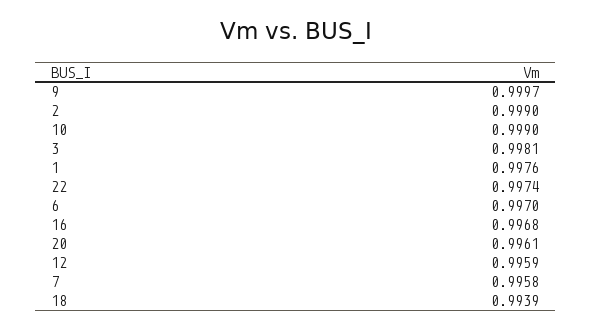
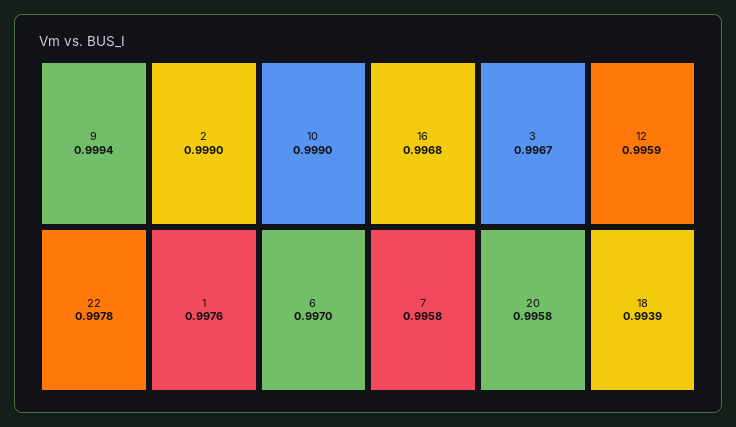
  {
-   "9": 0.9997,
+   "9": 0.9994,
    "2": 0.999,
    "10": 0.999,
-   "3": 0.9981,
+   "3": 0.9967,
    "1": 0.9976,
-   "22": 0.9974,
+   "22": 0.9978,
    "6": 0.997,
    "16": 0.9968,
-   "20": 0.9961,
+   "20": 0.9958,
    "12": 0.9959,
    "7": 0.9958,
    "18": 0.9939
  }

